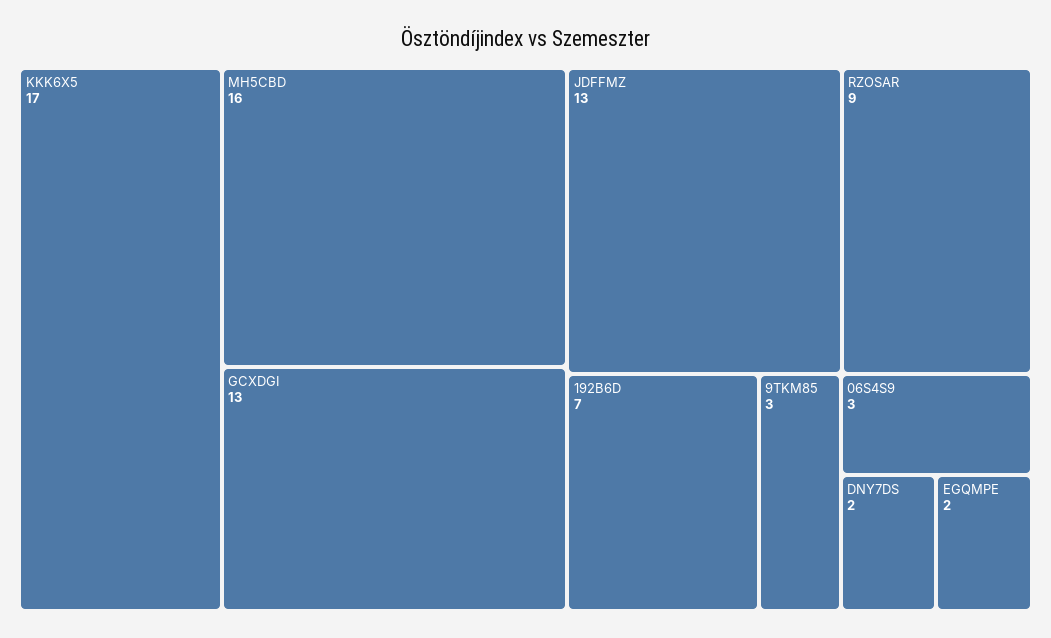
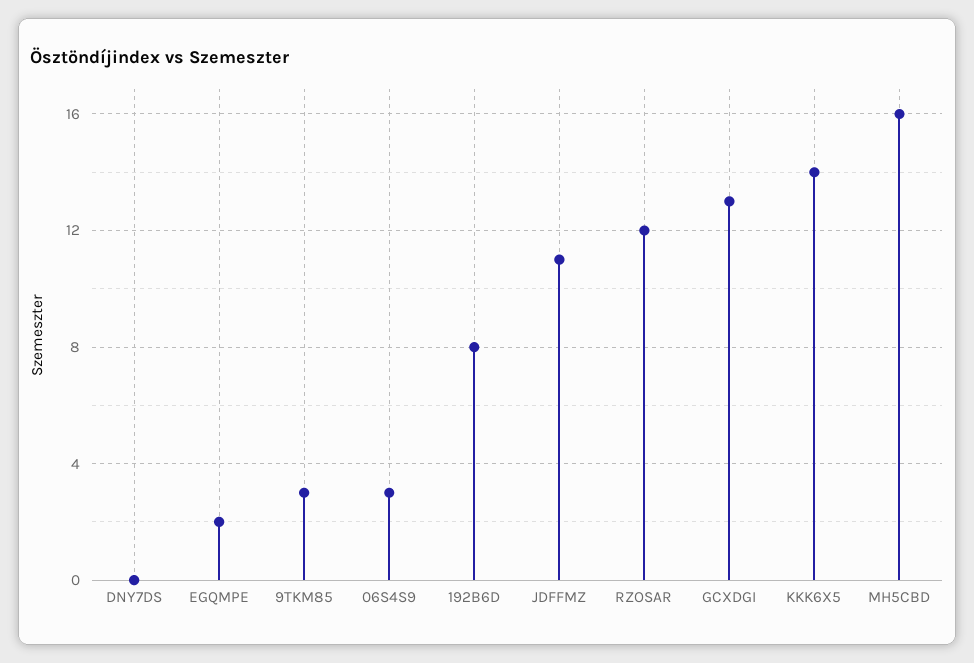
  {
-   "KKK6X5": 17,
+   "KKK6X5": 14,
    "MH5CBD": 16,
    "GCXDGI": 13,
-   "JDFFMZ": 13,
+   "JDFFMZ": 11,
-   "RZOSAR": 9,
+   "RZOSAR": 12,
-   "192B6D": 7,
+   "192B6D": 8,
    "9TKM85": 3,
    "06S4S9": 3,
-   "DNY7DS": 2,
+   "DNY7DS": 0,
    "EGQMPE": 2
  }

